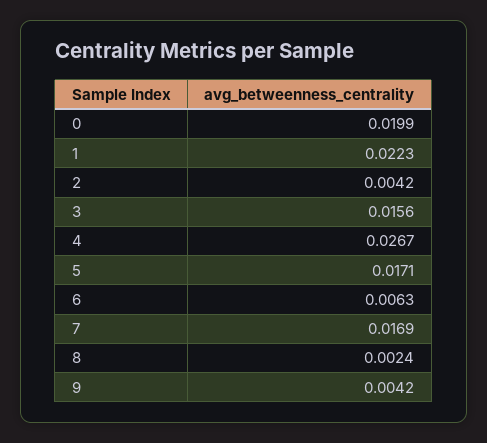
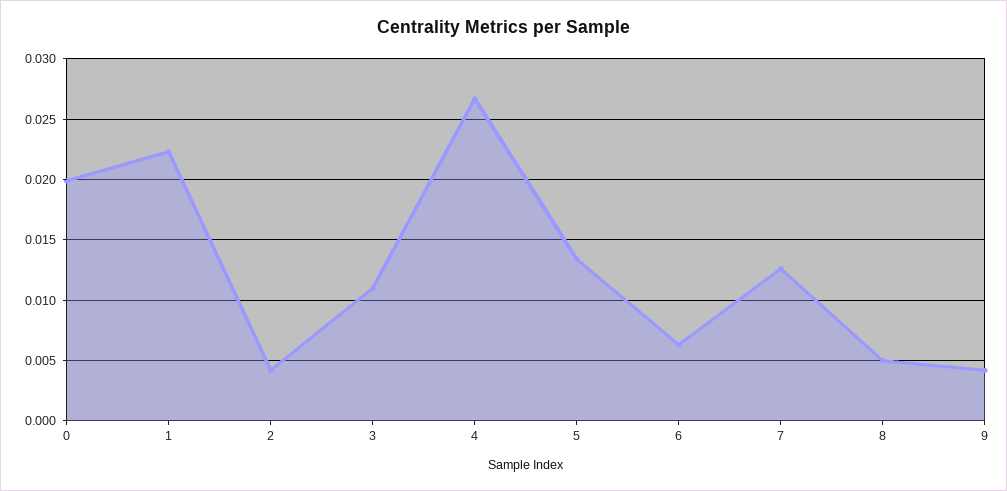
  {
    "0": 0.0199,
    "1": 0.0223,
    "2": 0.0042,
-   "3": 0.0156,
+   "3": 0.011,
    "4": 0.0267,
-   "5": 0.0171,
+   "5": 0.0135,
    "6": 0.0063,
-   "7": 0.0169,
+   "7": 0.0125,
-   "8": 0.0024,
+   "8": 0.005,
    "9": 0.0042
  }

